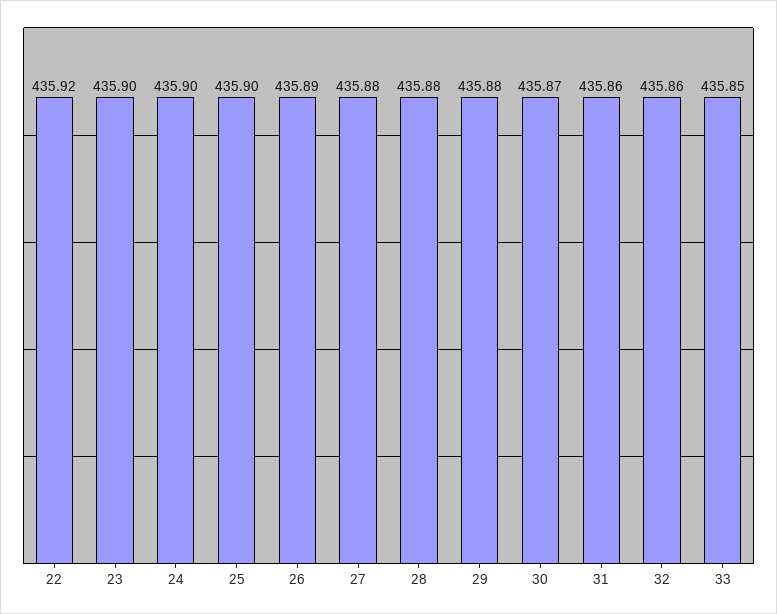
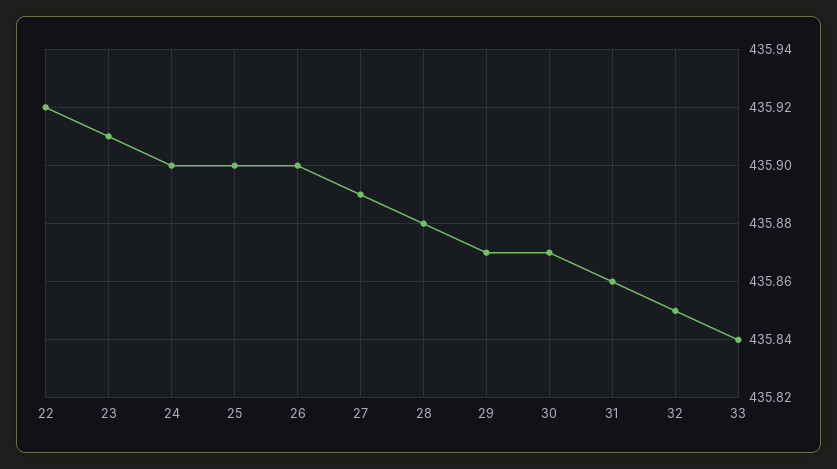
  {
    "22": 435.92,
-   "23": 435.9,
+   "23": 435.91,
    "24": 435.9,
    "25": 435.9,
-   "26": 435.89,
+   "26": 435.9,
-   "27": 435.88,
+   "27": 435.89,
    "28": 435.88,
-   "29": 435.88,
+   "29": 435.87,
    "30": 435.87,
    "31": 435.86,
-   "32": 435.86,
+   "32": 435.85,
-   "33": 435.85
+   "33": 435.84
  }

